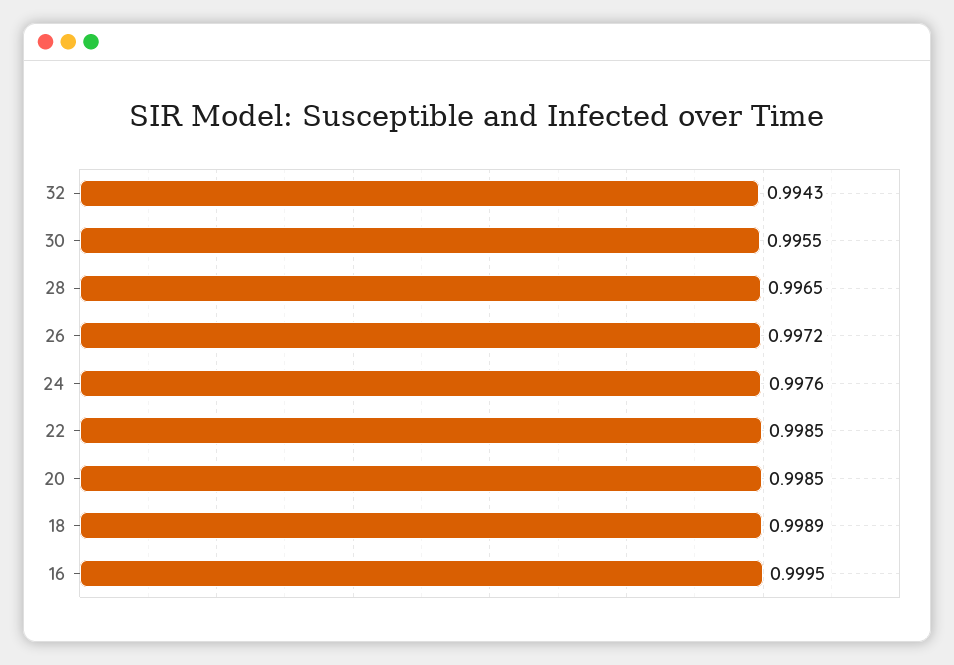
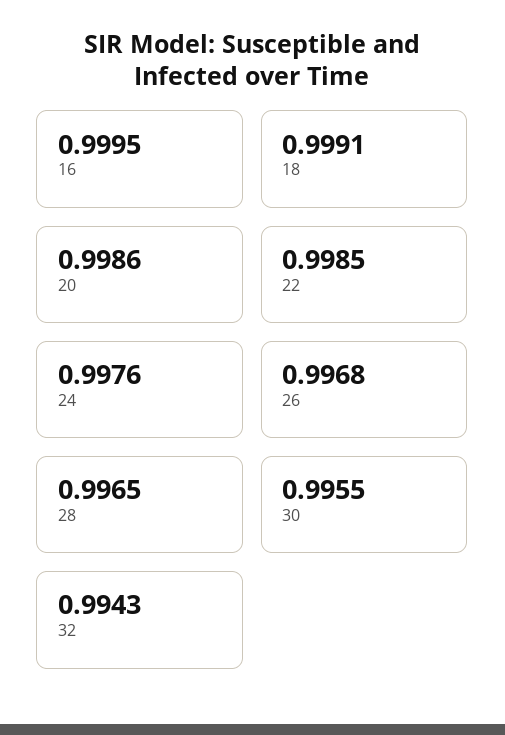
  {
    "32": 0.9943,
    "30": 0.9955,
    "28": 0.9965,
-   "26": 0.9972,
+   "26": 0.9968,
    "24": 0.9976,
    "22": 0.9985,
-   "20": 0.9985,
+   "20": 0.9986,
-   "18": 0.9989,
+   "18": 0.9991,
    "16": 0.9995
  }

